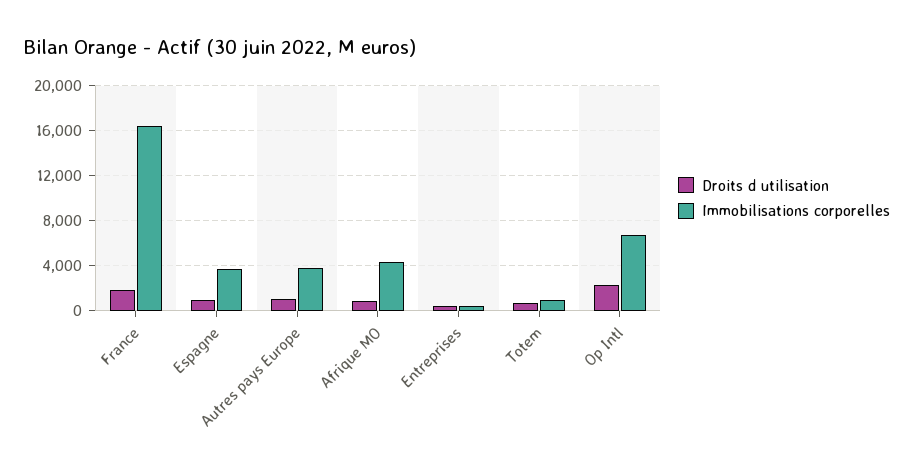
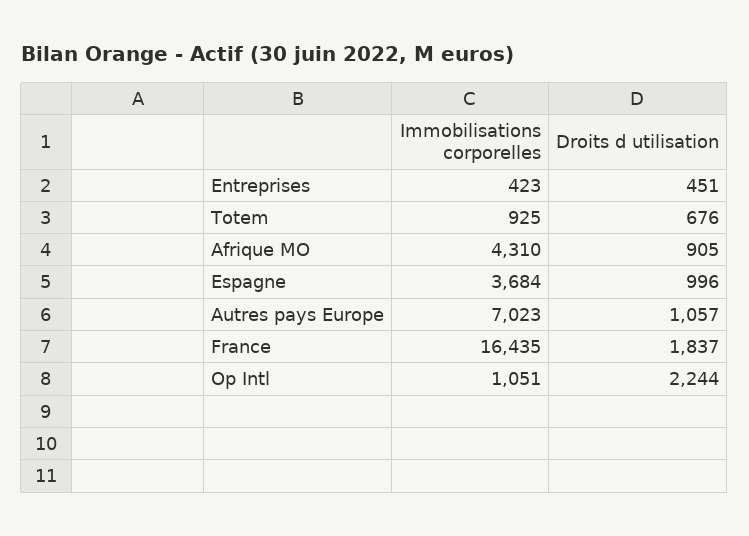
  {
    "Droits d utilisation": {
      "France": 1837,
      "Espagne": 996,
      "Autres pays Europe": 1057,
      "Afrique MO": 905,
      "Entreprises": 451,
      "Totem": 676,
      "Op Intl": 2244
    },
    "Immobilisations corporelles": {
      "France": 16435,
      "Espagne": 3684,
-     "Autres pays Europe": 4000,
+     "Autres pays Europe": 7023,
      "Afrique MO": 4310,
      "Entreprises": 423,
      "Totem": 925,
-     "Op Intl": 7000
+     "Op Intl": 1051
    }
  }

